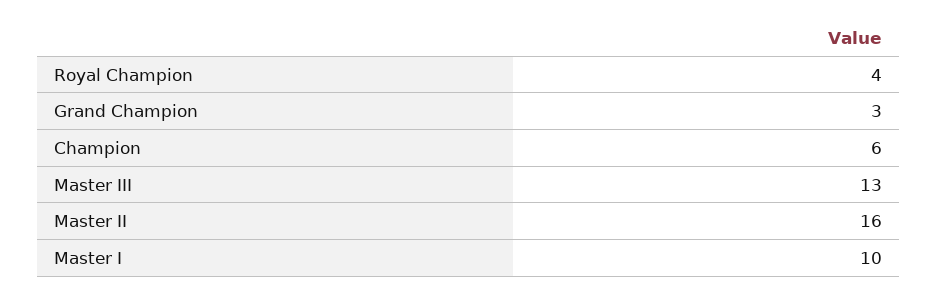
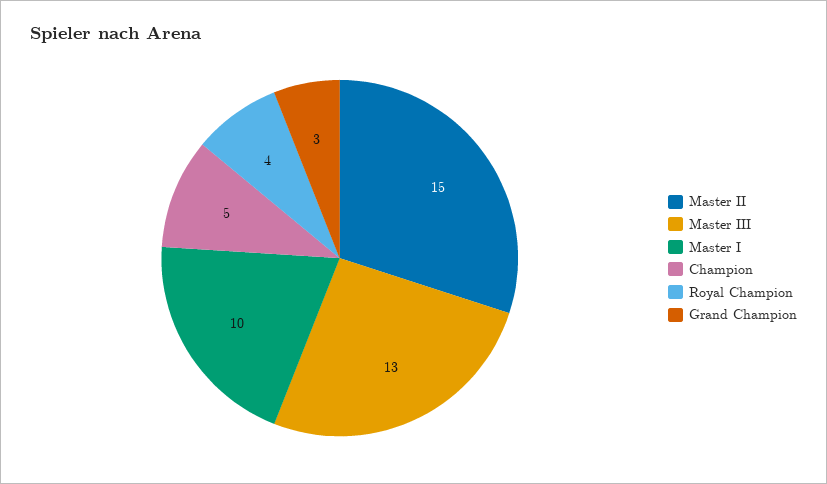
  {
    "Royal Champion": 4,
    "Grand Champion": 3,
-   "Champion": 6,
+   "Champion": 5,
    "Master III": 13,
-   "Master II": 16,
+   "Master II": 15,
    "Master I": 10
  }

